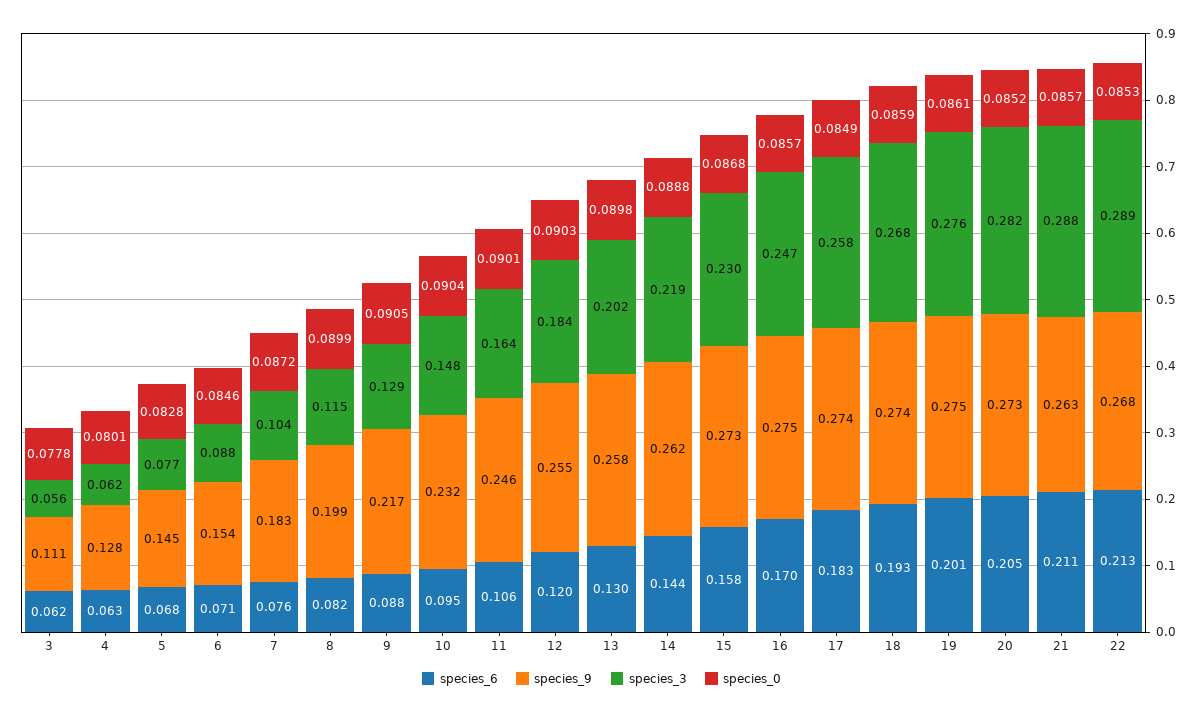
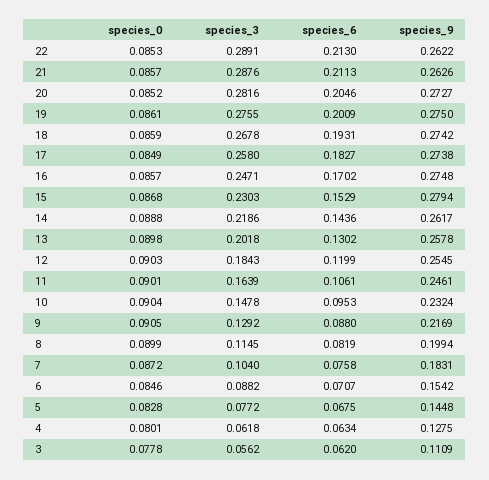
  {
    "species_6": {
      "3": 0.062,
      "4": 0.0634,
      "5": 0.0675,
      "6": 0.0707,
      "7": 0.0758,
      "8": 0.0819,
      "9": 0.088,
      "10": 0.0953,
      "11": 0.1061,
      "12": 0.1199,
      "13": 0.1302,
      "14": 0.1436,
-     "15": 0.158,
+     "15": 0.1529,
      "16": 0.1702,
      "17": 0.1827,
      "18": 0.1931,
      "19": 0.2009,
      "20": 0.2046,
      "21": 0.2113,
      "22": 0.213
    },
    "species_9": {
      "3": 0.1109,
      "4": 0.1275,
      "5": 0.1448,
      "6": 0.1542,
      "7": 0.1831,
      "8": 0.1994,
      "9": 0.2169,
      "10": 0.2324,
      "11": 0.2461,
      "12": 0.2545,
      "13": 0.2578,
      "14": 0.2617,
-     "15": 0.273,
+     "15": 0.2794,
      "16": 0.2748,
      "17": 0.2738,
      "18": 0.2742,
      "19": 0.275,
      "20": 0.2727,
      "21": 0.2626,
-     "22": 0.268
+     "22": 0.2622
    },
    "species_3": {
      "3": 0.0562,
      "4": 0.0618,
      "5": 0.0772,
      "6": 0.0882,
      "7": 0.104,
      "8": 0.1145,
      "9": 0.1292,
      "10": 0.1478,
      "11": 0.1639,
      "12": 0.1843,
      "13": 0.2018,
      "14": 0.2186,
      "15": 0.2303,
      "16": 0.2471,
      "17": 0.258,
      "18": 0.2678,
      "19": 0.2755,
      "20": 0.2816,
      "21": 0.2876,
      "22": 0.2891
    },
    "species_0": {
      "3": 0.0778,
      "4": 0.0801,
      "5": 0.0828,
      "6": 0.0846,
      "7": 0.0872,
      "8": 0.0899,
      "9": 0.0905,
      "10": 0.0904,
      "11": 0.0901,
      "12": 0.0903,
      "13": 0.0898,
      "14": 0.0888,
      "15": 0.0868,
      "16": 0.0857,
      "17": 0.0849,
      "18": 0.0859,
      "19": 0.0861,
      "20": 0.0852,
      "21": 0.0857,
      "22": 0.0853
    }
  }

